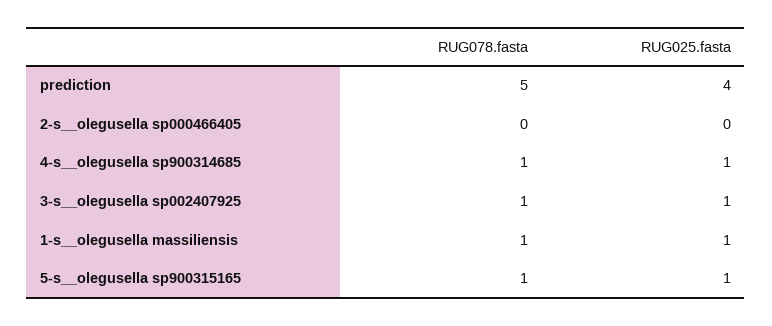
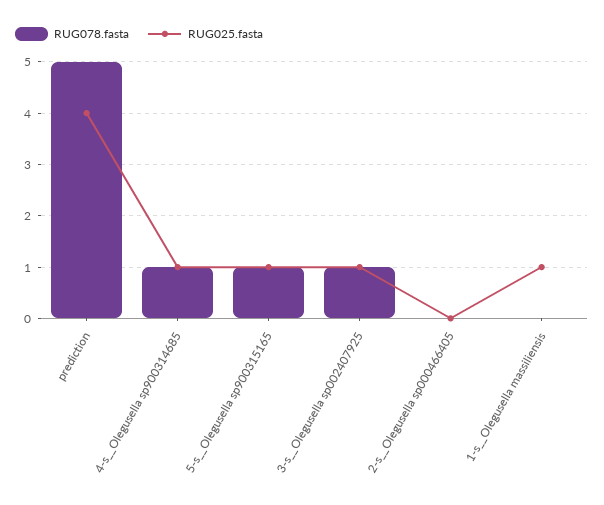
  {
    "RUG078.fasta": {
      "prediction": 5,
      "2-s__olegusella sp000466405": 0,
      "4-s__olegusella sp900314685": 1,
      "3-s__olegusella sp002407925": 1,
-     "1-s__olegusella massiliensis": 1,
+     "1-s__olegusella massiliensis": 0,
      "5-s__olegusella sp900315165": 1
    },
    "RUG025.fasta": {
      "prediction": 4,
      "2-s__olegusella sp000466405": 0,
      "4-s__olegusella sp900314685": 1,
      "3-s__olegusella sp002407925": 1,
      "1-s__olegusella massiliensis": 1,
      "5-s__olegusella sp900315165": 1
    }
  }

